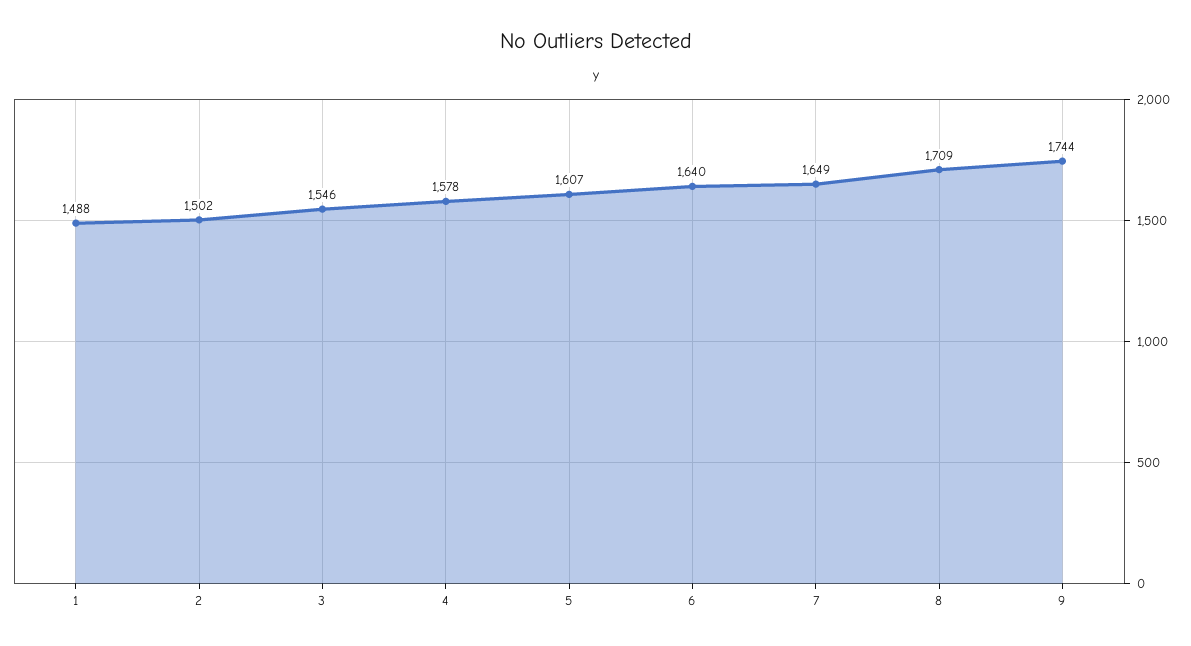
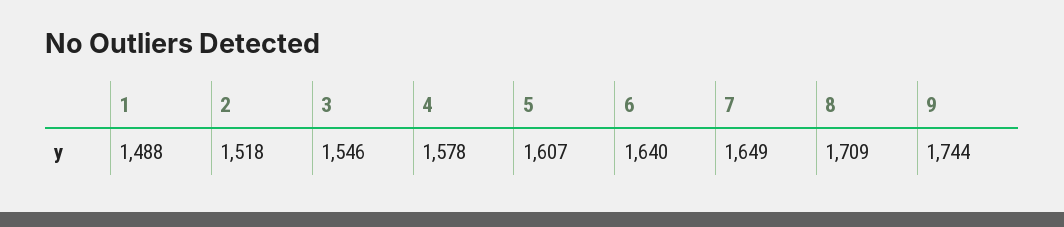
  {
    "1": 1488,
-   "2": 1502,
+   "2": 1518,
    "3": 1546,
    "4": 1578,
    "5": 1607,
    "6": 1640,
    "7": 1649,
    "8": 1709,
    "9": 1744
  }

